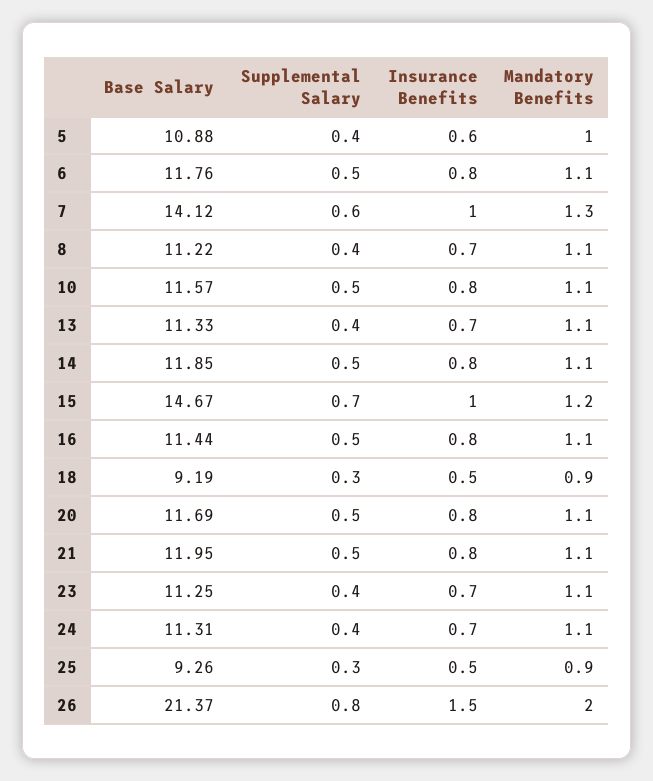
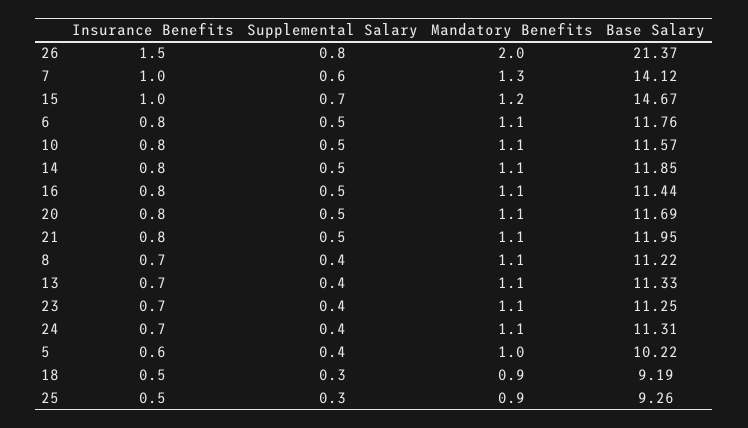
  {
    "Base Salary": {
-     "5": 10.88,
+     "5": 10.22,
      "6": 11.76,
      "7": 14.12,
      "8": 11.22,
      "10": 11.57,
      "13": 11.33,
      "14": 11.85,
      "15": 14.67,
      "16": 11.44,
      "18": 9.19,
      "20": 11.69,
      "21": 11.95,
      "23": 11.25,
      "24": 11.31,
      "25": 9.26,
      "26": 21.37
    },
    "Supplemental Salary": {
      "5": 0.4,
      "6": 0.5,
      "7": 0.6,
      "8": 0.4,
      "10": 0.5,
      "13": 0.4,
      "14": 0.5,
      "15": 0.7,
      "16": 0.5,
      "18": 0.3,
      "20": 0.5,
      "21": 0.5,
      "23": 0.4,
      "24": 0.4,
      "25": 0.3,
      "26": 0.8
    },
    "Insurance Benefits": {
      "5": 0.6,
      "6": 0.8,
      "7": 1,
      "8": 0.7,
      "10": 0.8,
      "13": 0.7,
      "14": 0.8,
      "15": 1,
      "16": 0.8,
      "18": 0.5,
      "20": 0.8,
      "21": 0.8,
      "23": 0.7,
      "24": 0.7,
      "25": 0.5,
      "26": 1.5
    },
    "Mandatory Benefits": {
      "5": 1,
      "6": 1.1,
      "7": 1.3,
      "8": 1.1,
      "10": 1.1,
      "13": 1.1,
      "14": 1.1,
      "15": 1.2,
      "16": 1.1,
      "18": 0.9,
      "20": 1.1,
      "21": 1.1,
      "23": 1.1,
      "24": 1.1,
      "25": 0.9,
      "26": 2
    }
  }

